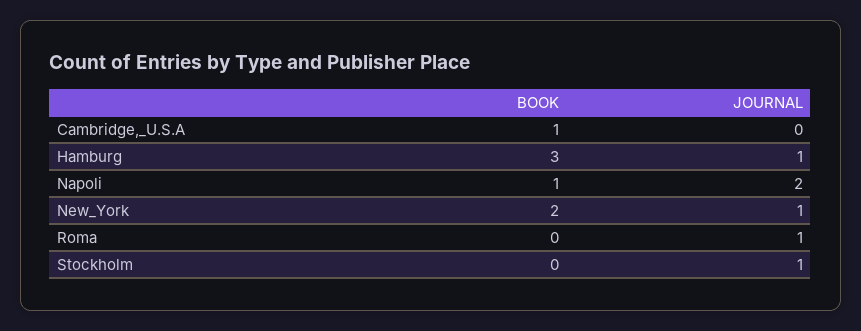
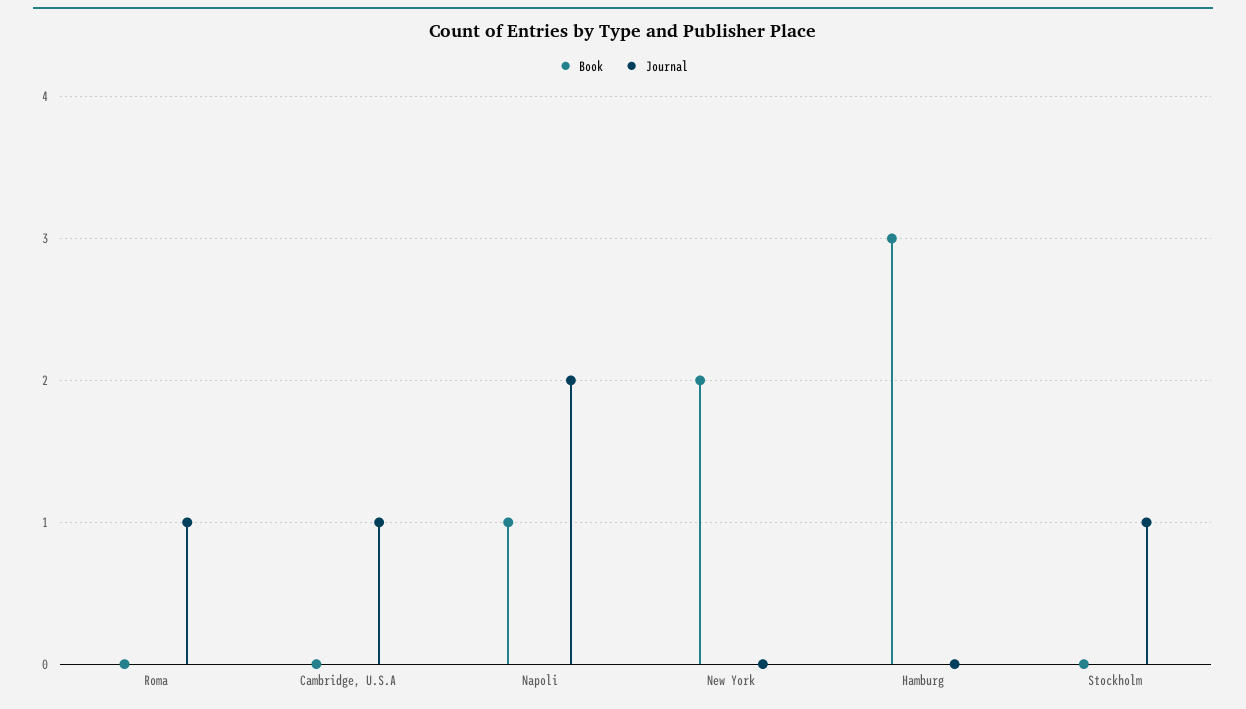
  {
    "BOOK": {
-     "Cambridge,_U.S.A": 1,
+     "Cambridge,_U.S.A": 0,
      "Hamburg": 3,
      "Napoli": 1,
      "New_York": 2,
      "Roma": 0,
      "Stockholm": 0
    },
    "JOURNAL": {
-     "Cambridge,_U.S.A": 0,
+     "Cambridge,_U.S.A": 1,
-     "Hamburg": 1,
+     "Hamburg": 0,
      "Napoli": 2,
-     "New_York": 1,
+     "New_York": 0,
      "Roma": 1,
      "Stockholm": 1
    }
  }

